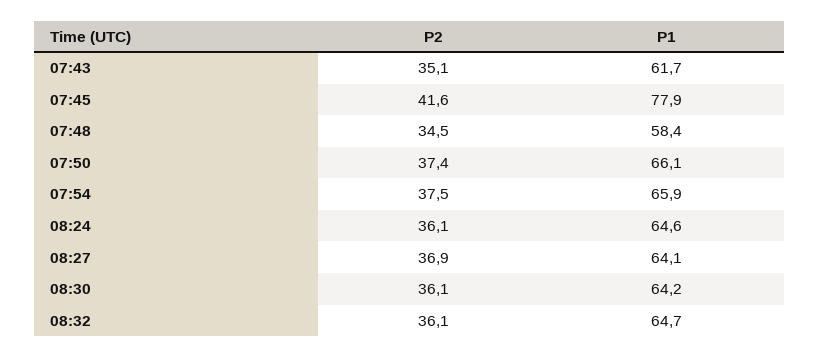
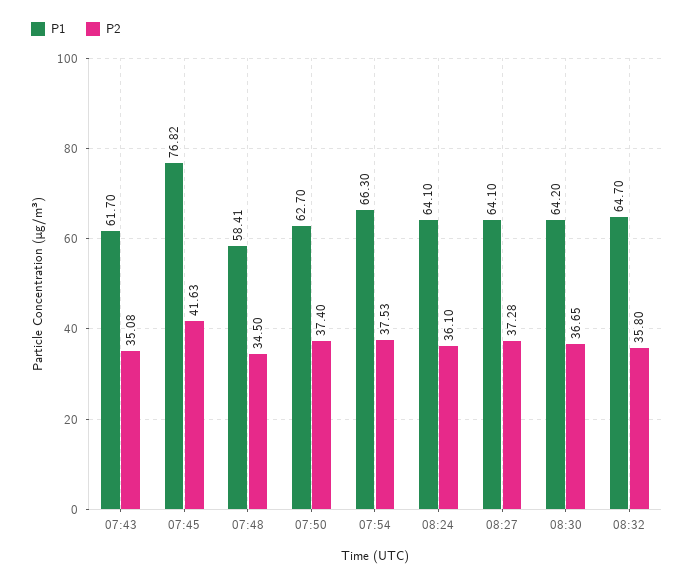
  {
    "P2": {
      "07:43": 35.08,
      "07:45": 41.63,
      "07:48": 34.5,
      "07:50": 37.4,
      "07:54": 37.53,
      "08:24": 36.1,
-     "08:27": 36.9,
+     "08:27": 37.28,
-     "08:30": 36.1,
+     "08:30": 36.65,
-     "08:32": 36.1
+     "08:32": 35.8
    },
    "P1": {
      "07:43": 61.7,
-     "07:45": 77.9,
+     "07:45": 76.82,
      "07:48": 58.41,
-     "07:50": 66.1,
+     "07:50": 62.7,
-     "07:54": 65.9,
+     "07:54": 66.3,
-     "08:24": 64.6,
+     "08:24": 64.1,
      "08:27": 64.1,
      "08:30": 64.2,
      "08:32": 64.7
    }
  }

